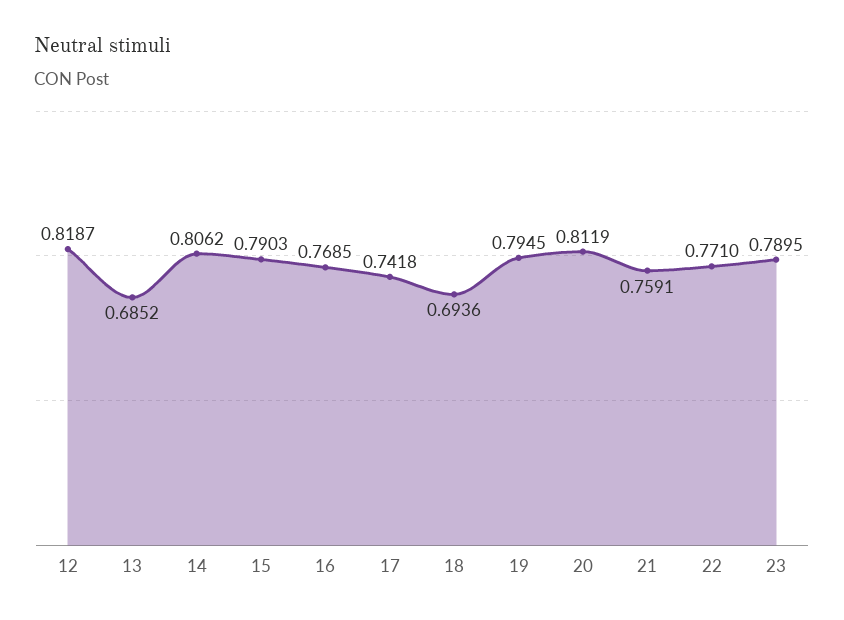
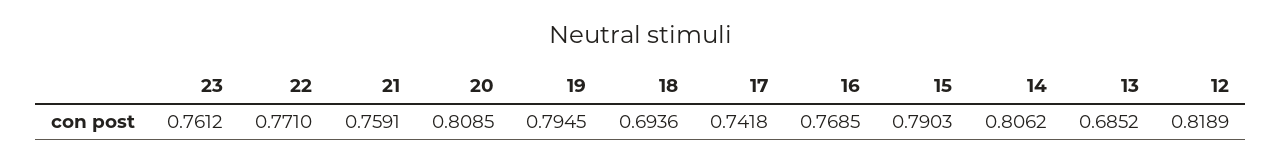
  {
-   "12": 0.8187,
+   "12": 0.8189,
    "13": 0.6852,
    "14": 0.8062,
    "15": 0.7903,
    "16": 0.7685,
    "17": 0.7418,
    "18": 0.6936,
    "19": 0.7945,
-   "20": 0.8119,
+   "20": 0.8085,
    "21": 0.7591,
    "22": 0.771,
-   "23": 0.7895
+   "23": 0.7612
  }

